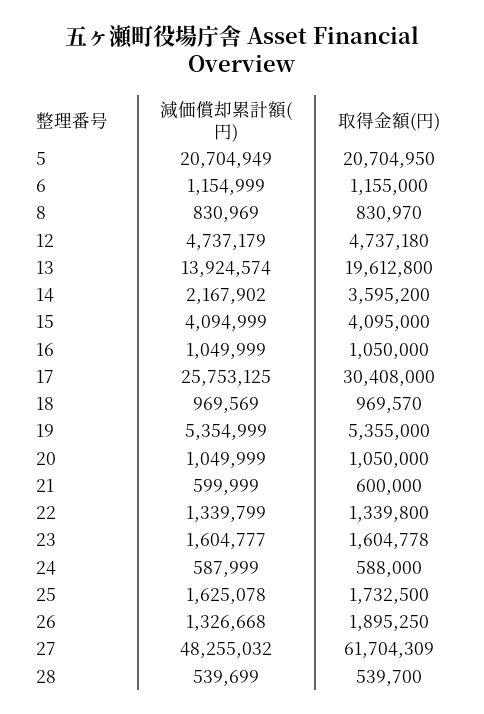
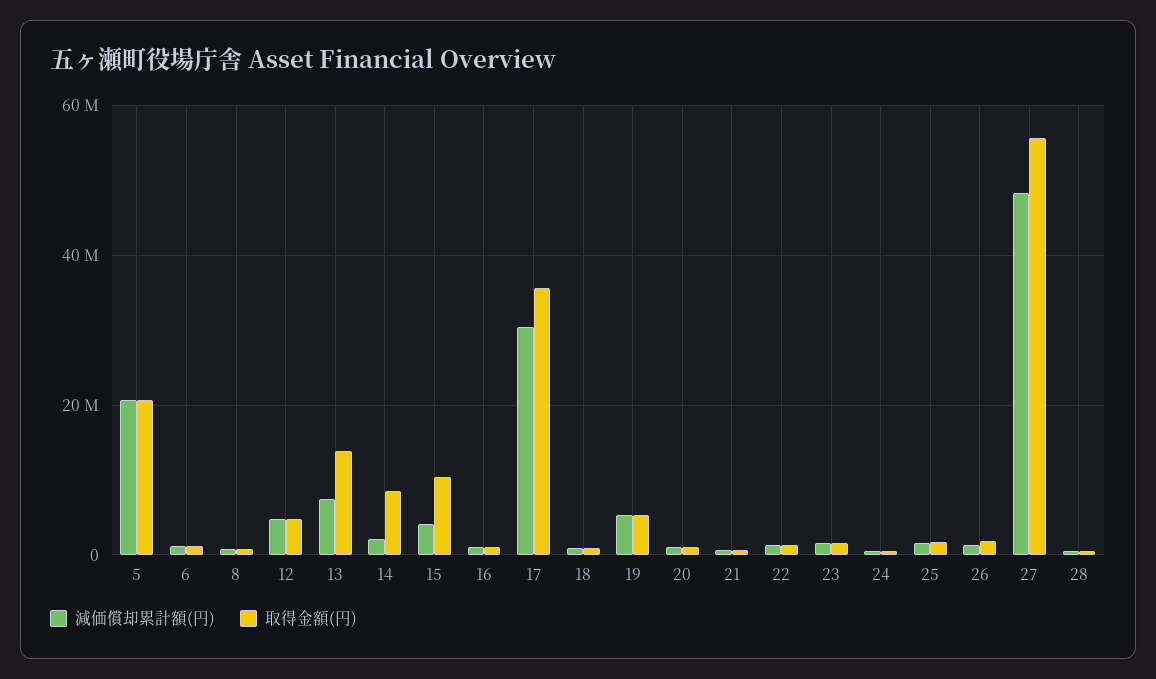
  {
    "減価償却累計額(円)": {
      "5": 20704949,
      "6": 1154999,
      "8": 830969,
      "12": 4737179,
-     "13": 13924574,
+     "13": 8000000,
      "14": 2167902,
      "15": 4094999,
      "16": 1049999,
-     "17": 25753125,
+     "17": 30000000,
      "18": 969569,
      "19": 5354999,
      "20": 1049999,
      "21": 599999,
      "22": 1339799,
      "23": 1604777,
      "24": 587999,
      "25": 1625078,
      "26": 1326668,
      "27": 48255032,
      "28": 539699
    },
    "取得金額(円)": {
      "5": 20704950,
      "6": 1155000,
      "8": 830970,
      "12": 4737180,
-     "13": 19612800,
+     "13": 14000000,
-     "14": 3595200,
+     "14": 8000000,
-     "15": 4095000,
+     "15": 10000000,
      "16": 1050000,
-     "17": 30408000,
+     "17": 36000000,
      "18": 969570,
      "19": 5355000,
      "20": 1050000,
      "21": 600000,
      "22": 1339800,
      "23": 1604778,
      "24": 588000,
      "25": 1732500,
      "26": 1895250,
-     "27": 61704309,
+     "27": 56000000,
      "28": 539700
    }
  }

